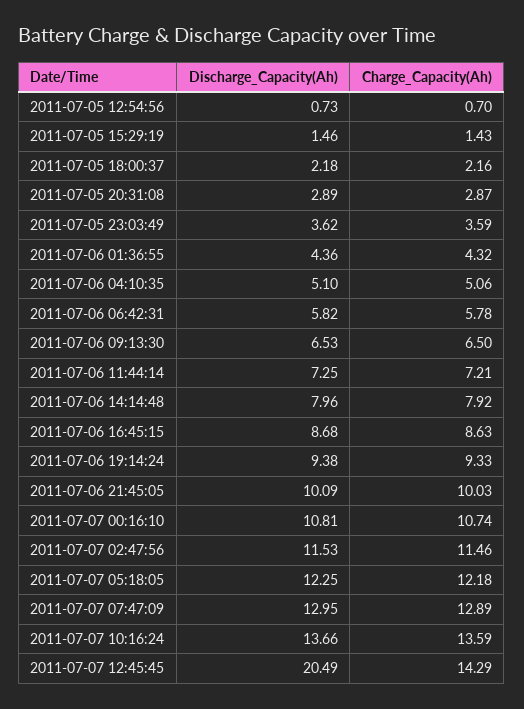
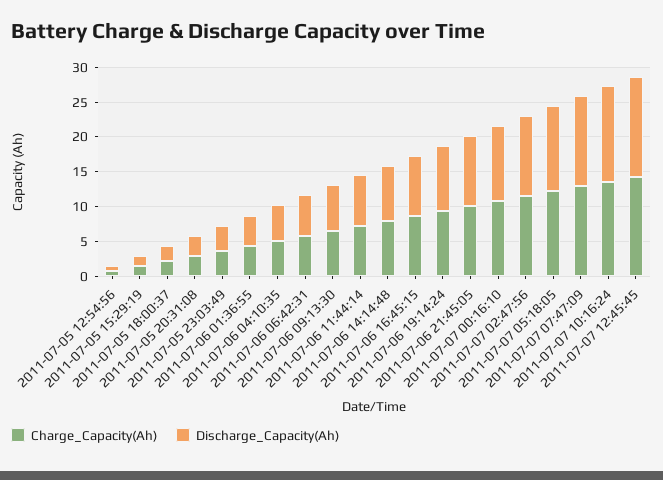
  {
    "Discharge_Capacity(Ah)": {
      "2011-07-05 12:54:56": 0.73,
      "2011-07-05 15:29:19": 1.46,
      "2011-07-05 18:00:37": 2.18,
      "2011-07-05 20:31:08": 2.89,
      "2011-07-05 23:03:49": 3.62,
      "2011-07-06 01:36:55": 4.36,
      "2011-07-06 04:10:35": 5.1,
      "2011-07-06 06:42:31": 5.82,
      "2011-07-06 09:13:30": 6.53,
      "2011-07-06 11:44:14": 7.25,
      "2011-07-06 14:14:48": 7.96,
      "2011-07-06 16:45:15": 8.68,
      "2011-07-06 19:14:24": 9.38,
      "2011-07-06 21:45:05": 10.09,
      "2011-07-07 00:16:10": 10.81,
      "2011-07-07 02:47:56": 11.53,
      "2011-07-07 05:18:05": 12.25,
      "2011-07-07 07:47:09": 12.95,
      "2011-07-07 10:16:24": 13.66,
-     "2011-07-07 12:45:45": 20.49
+     "2011-07-07 12:45:45": 15
    },
    "Charge_Capacity(Ah)": {
      "2011-07-05 12:54:56": 0.7,
      "2011-07-05 15:29:19": 1.43,
      "2011-07-05 18:00:37": 2.16,
      "2011-07-05 20:31:08": 2.87,
      "2011-07-05 23:03:49": 3.59,
      "2011-07-06 01:36:55": 4.32,
      "2011-07-06 04:10:35": 5.06,
      "2011-07-06 06:42:31": 5.78,
      "2011-07-06 09:13:30": 6.5,
      "2011-07-06 11:44:14": 7.21,
      "2011-07-06 14:14:48": 7.92,
      "2011-07-06 16:45:15": 8.63,
      "2011-07-06 19:14:24": 9.33,
      "2011-07-06 21:45:05": 10.03,
      "2011-07-07 00:16:10": 10.74,
      "2011-07-07 02:47:56": 11.46,
      "2011-07-07 05:18:05": 12.18,
      "2011-07-07 07:47:09": 12.89,
      "2011-07-07 10:16:24": 13.59,
      "2011-07-07 12:45:45": 14.29
    }
  }

